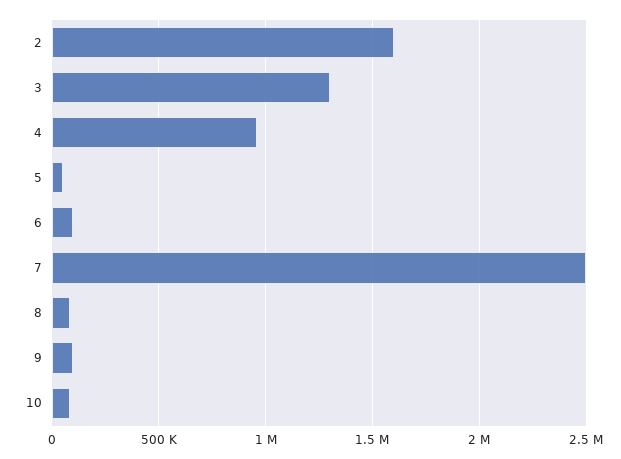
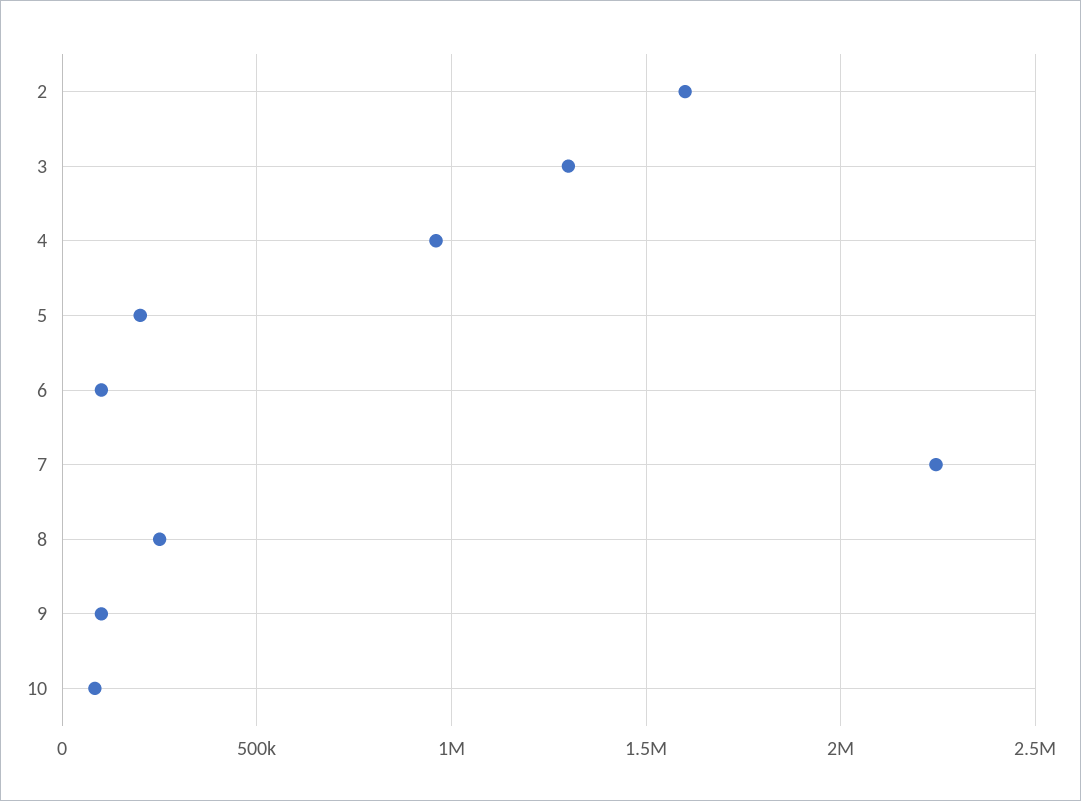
  {
    "2": 1600000,
    "3": 1300000,
    "4": 950000,
-   "5": 50000,
+   "5": 200000,
    "6": 100000,
-   "7": 2500000,
+   "7": 2250000,
-   "8": 100000,
+   "8": 250000,
    "9": 100000,
    "10": 100000
  }

